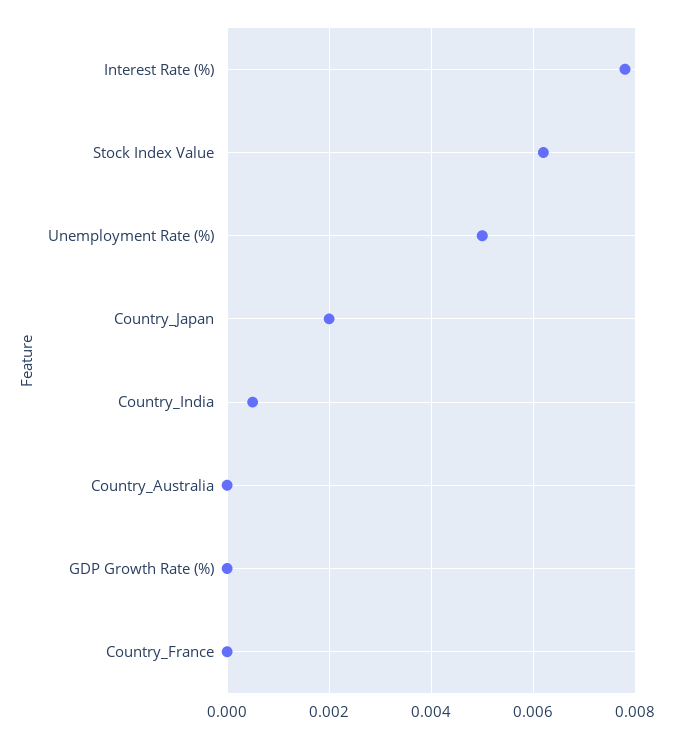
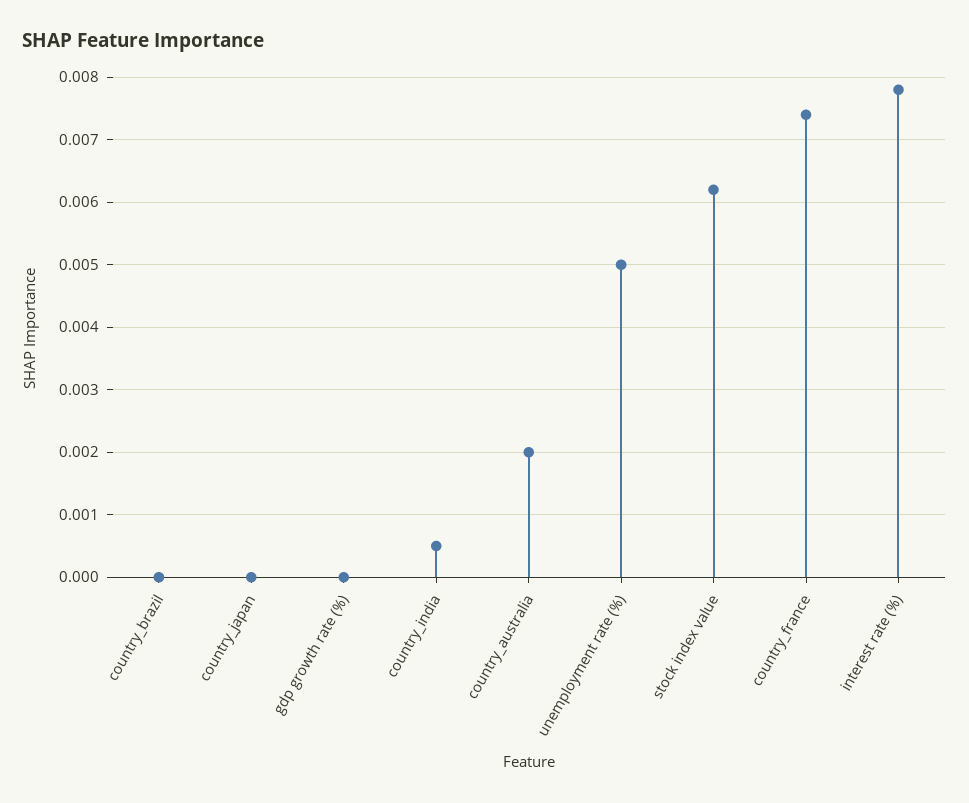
  {
    "Interest Rate (%)": 0.0078,
    "Stock Index Value": 0.0062,
    "Unemployment Rate (%)": 0.005,
-   "Country_Japan": 0.002,
+   "Country_Japan": 0,
    "Country_India": 0.0005,
-   "Country_Australia": 0,
+   "Country_Australia": 0.002,
    "GDP Growth Rate (%)": 0,
-   "Country_France": 0
+   "Country_France": 0.0074,
+   "country_brazil": 0
  }

